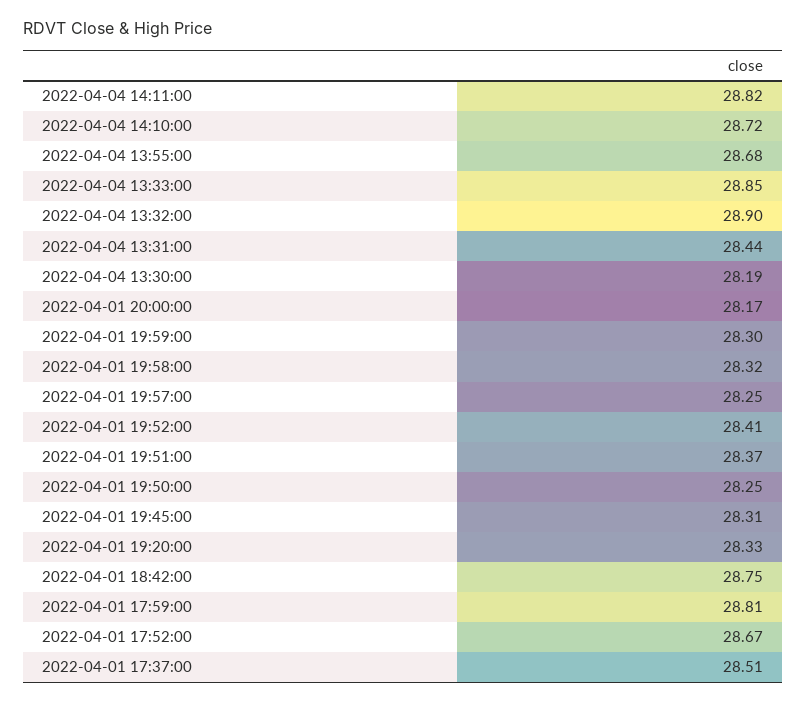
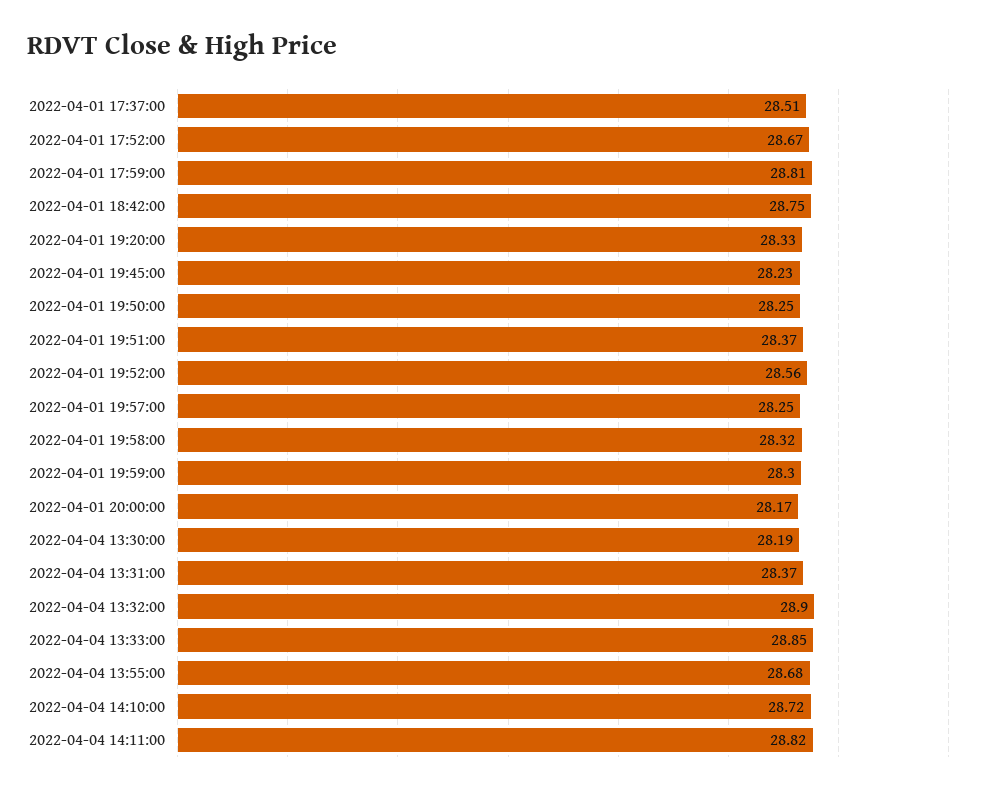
  {
    "2022-04-04 14:11:00": 28.82,
    "2022-04-04 14:10:00": 28.72,
    "2022-04-04 13:55:00": 28.68,
    "2022-04-04 13:33:00": 28.85,
    "2022-04-04 13:32:00": 28.9,
-   "2022-04-04 13:31:00": 28.44,
+   "2022-04-04 13:31:00": 28.37,
    "2022-04-04 13:30:00": 28.19,
    "2022-04-01 20:00:00": 28.17,
    "2022-04-01 19:59:00": 28.3,
    "2022-04-01 19:58:00": 28.32,
    "2022-04-01 19:57:00": 28.25,
-   "2022-04-01 19:52:00": 28.41,
+   "2022-04-01 19:52:00": 28.56,
    "2022-04-01 19:51:00": 28.37,
    "2022-04-01 19:50:00": 28.25,
-   "2022-04-01 19:45:00": 28.31,
+   "2022-04-01 19:45:00": 28.23,
    "2022-04-01 19:20:00": 28.33,
    "2022-04-01 18:42:00": 28.75,
    "2022-04-01 17:59:00": 28.81,
    "2022-04-01 17:52:00": 28.67,
    "2022-04-01 17:37:00": 28.51
  }

